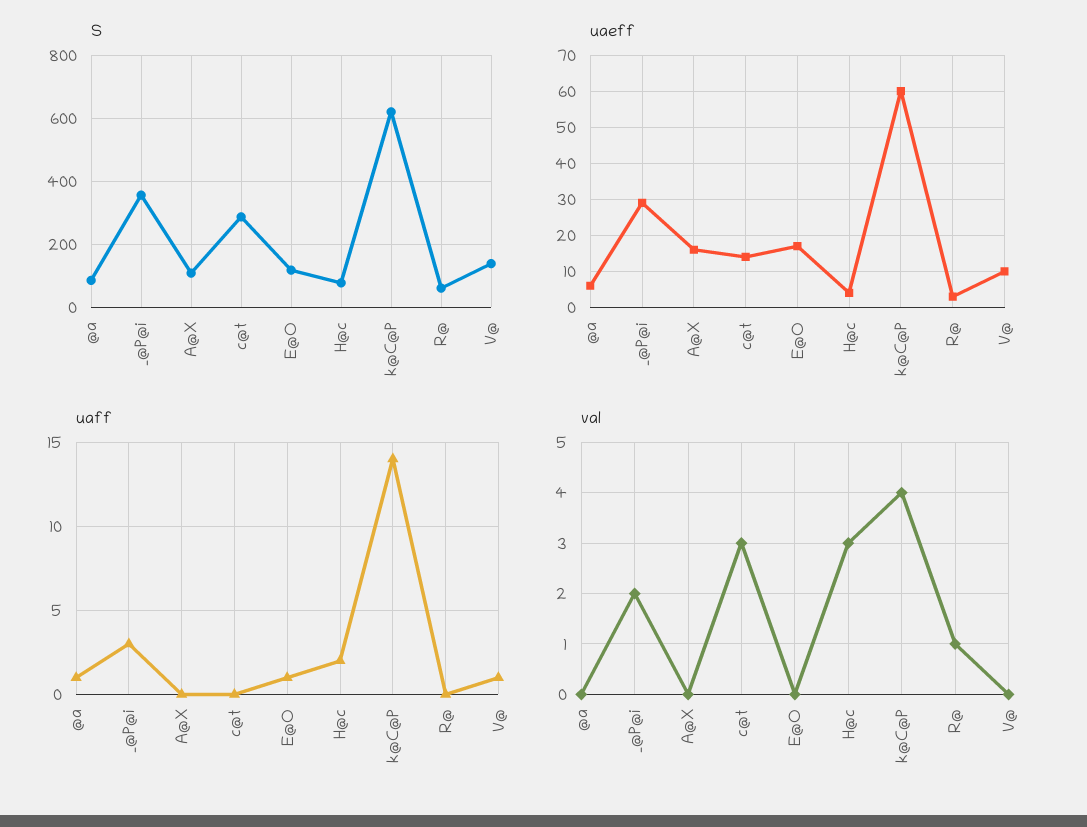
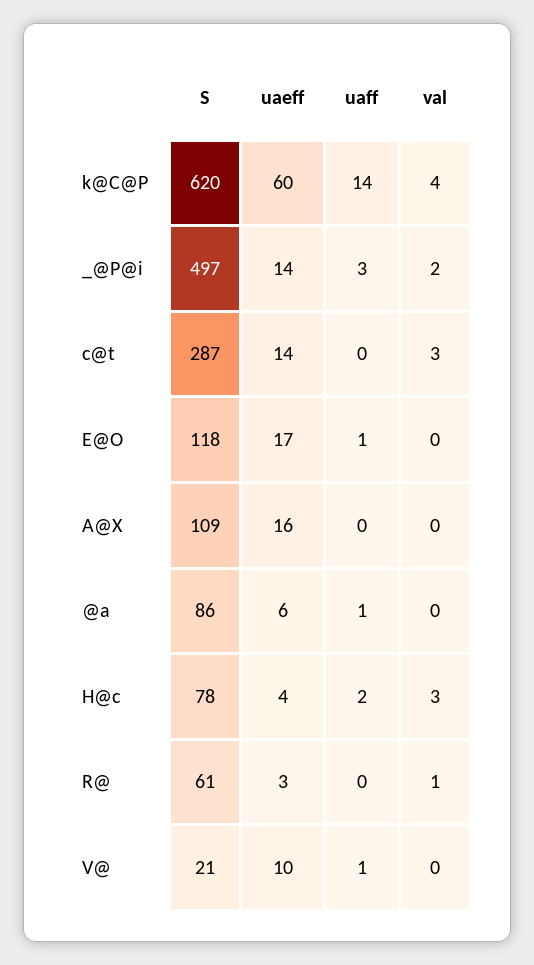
  {
    "S": {
      "@a": 86,
-     "_@P@i": 360,
+     "_@P@i": 497,
      "A@X": 109,
      "c@t": 287,
      "E@O": 118,
      "H@c": 78,
      "k@C@P": 620,
      "R@": 61,
-     "V@": 140
+     "V@": 21
    },
    "uaeff": {
      "@a": 6,
-     "_@P@i": 30,
+     "_@P@i": 14,
      "A@X": 16,
      "c@t": 14,
      "E@O": 17,
      "H@c": 4,
      "k@C@P": 60,
      "R@": 3,
      "V@": 10
    },
    "uaff": {
      "@a": 1,
      "_@P@i": 3,
      "A@X": 0,
      "c@t": 0,
      "E@O": 1,
      "H@c": 2,
      "k@C@P": 14,
      "R@": 0,
      "V@": 1
    },
    "val": {
      "@a": 0,
      "_@P@i": 2,
      "A@X": 0,
      "c@t": 3,
      "E@O": 0,
      "H@c": 3,
      "k@C@P": 4,
      "R@": 1,
      "V@": 0
    }
  }

